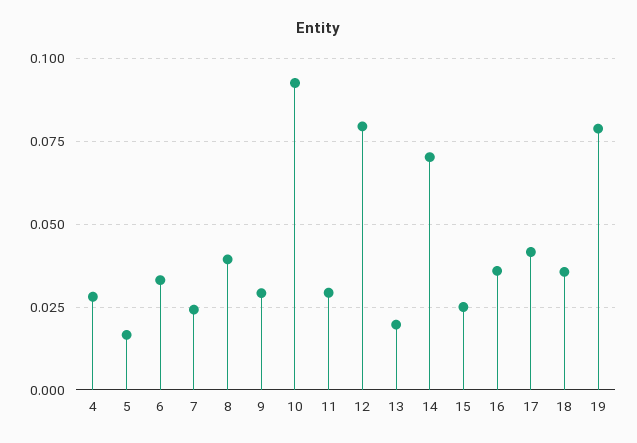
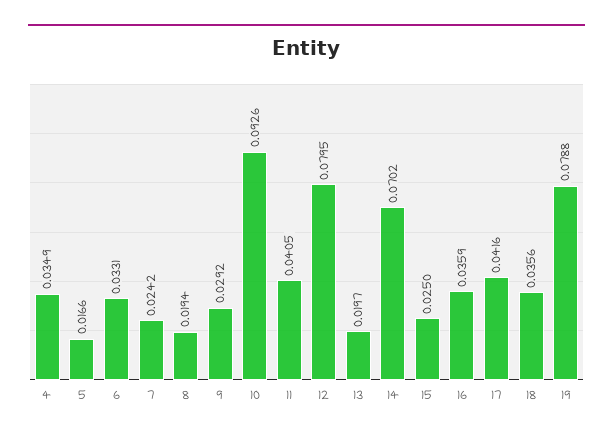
  {
-   "4": 0.0275,
+   "4": 0.0349,
    "5": 0.0166,
    "6": 0.0331,
    "7": 0.0242,
-   "8": 0.04,
+   "8": 0.0194,
    "9": 0.0292,
    "10": 0.0926,
-   "11": 0.03,
+   "11": 0.0405,
    "12": 0.0795,
    "13": 0.0197,
    "14": 0.0702,
    "15": 0.025,
    "16": 0.0359,
    "17": 0.0416,
    "18": 0.0356,
    "19": 0.0788
  }

